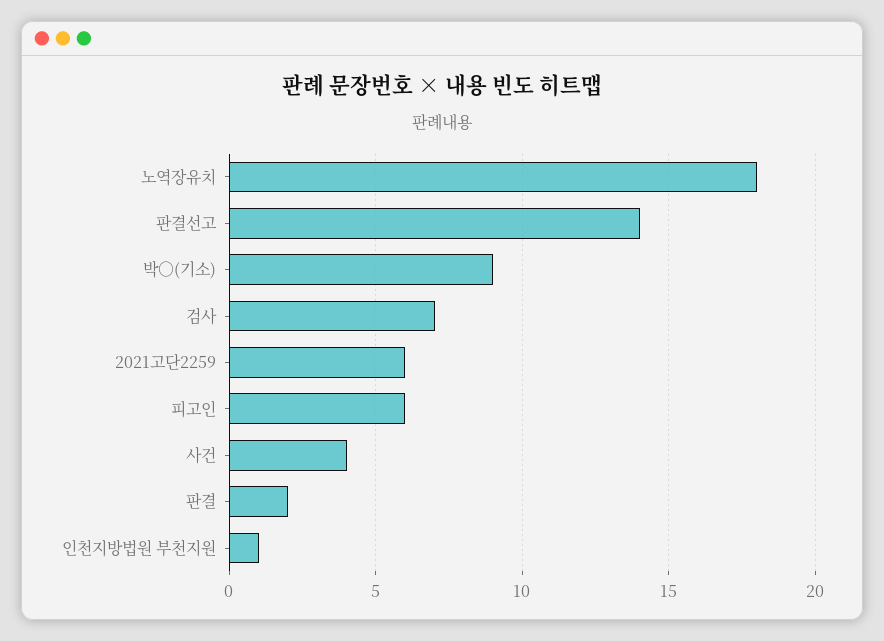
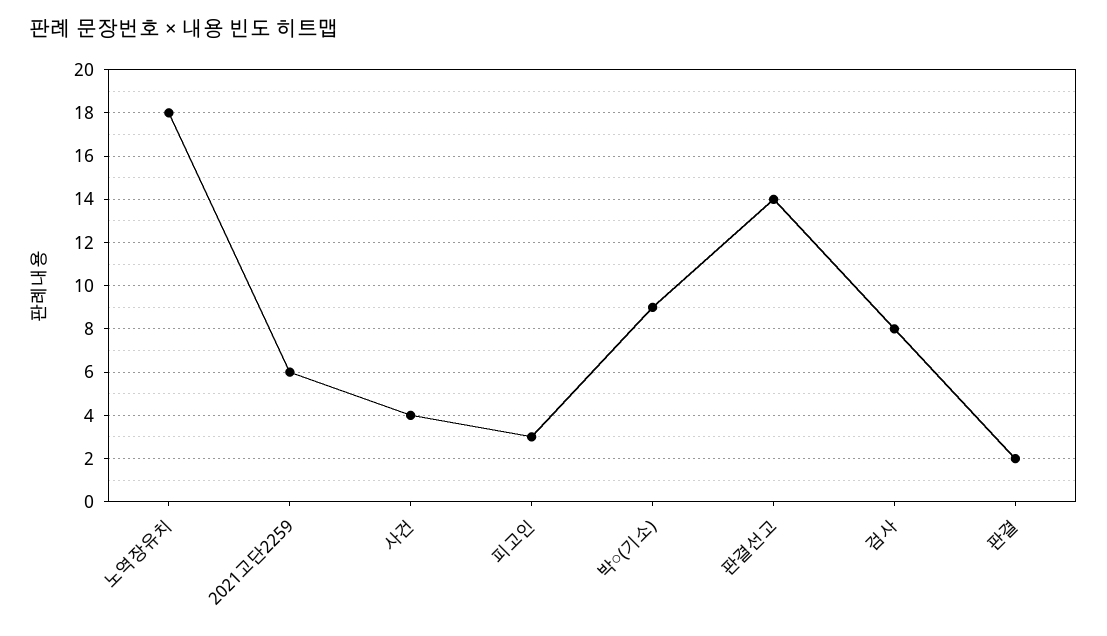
  {
    "노역장유치": 18,
    "판결선고": 14,
    "박○(기소)": 9,
-   "검사": 7,
+   "검사": 8,
    "2021고단2259": 6,
-   "피고인": 6,
+   "피고인": 3,
    "사건": 4,
-   "판결": 2,
+   "판결": 2
-   "인천지방법원 부천지원": 1
  }

